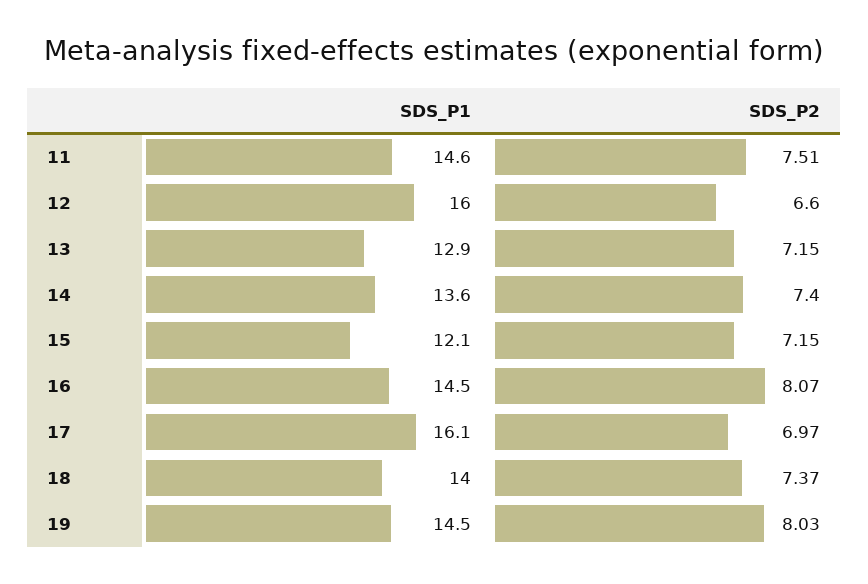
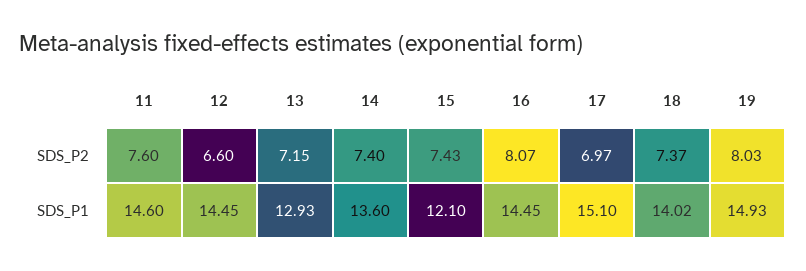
  {
    "SDS_P1": {
      "11": 14.6,
-     "12": 16,
+     "12": 14.45,
      "13": 12.93,
      "14": 13.6,
      "15": 12.1,
      "16": 14.45,
-     "17": 16.1,
+     "17": 15.1,
      "18": 14.02,
-     "19": 14.5
+     "19": 14.93
    },
    "SDS_P2": {
-     "11": 7.51,
+     "11": 7.6,
      "12": 6.6,
      "13": 7.15,
      "14": 7.4,
-     "15": 7.15,
+     "15": 7.43,
      "16": 8.07,
      "17": 6.97,
      "18": 7.37,
      "19": 8.03
    }
  }

